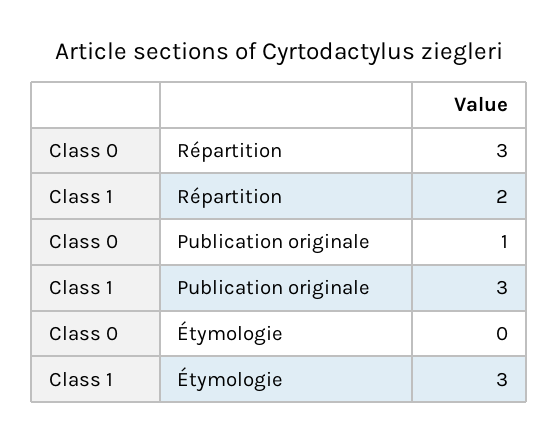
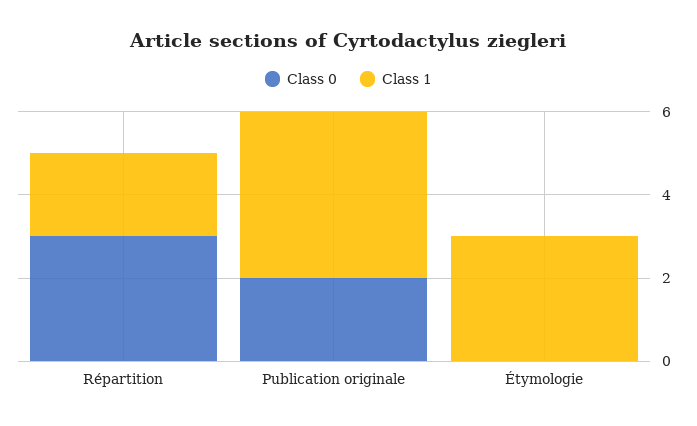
  {
    "Class 0": {
      "Répartition": 3,
-     "Publication originale": 1,
+     "Publication originale": 2,
      "Étymologie": 0
    },
    "Class 1": {
      "Répartition": 2,
-     "Publication originale": 3,
+     "Publication originale": 4,
      "Étymologie": 3
    }
  }

